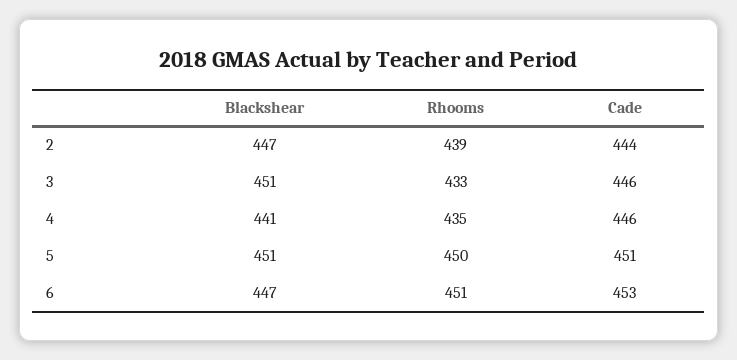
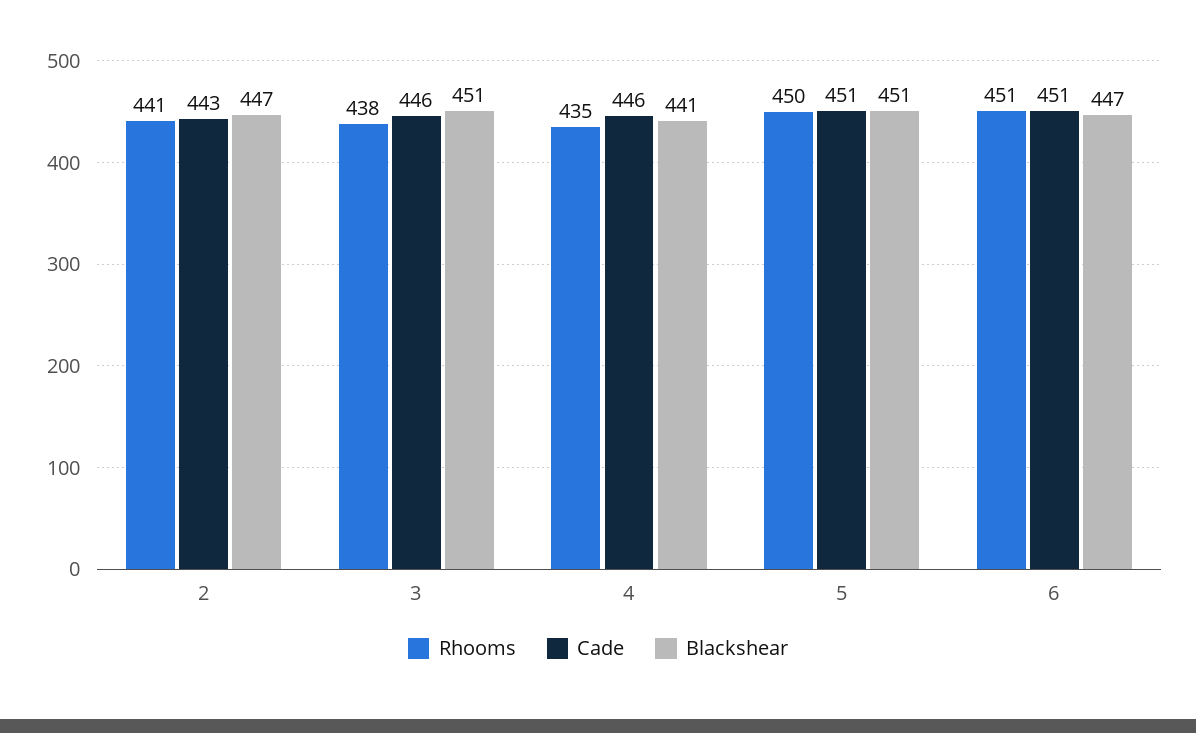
  {
    "Blackshear": {
      "2": 447,
      "3": 451,
      "4": 441,
      "5": 451,
      "6": 447
    },
    "Rhooms": {
-     "2": 439,
+     "2": 441,
-     "3": 433,
+     "3": 438,
      "4": 435,
      "5": 450,
      "6": 451
    },
    "Cade": {
-     "2": 444,
+     "2": 443,
      "3": 446,
      "4": 446,
      "5": 451,
-     "6": 453
+     "6": 451
    }
  }

